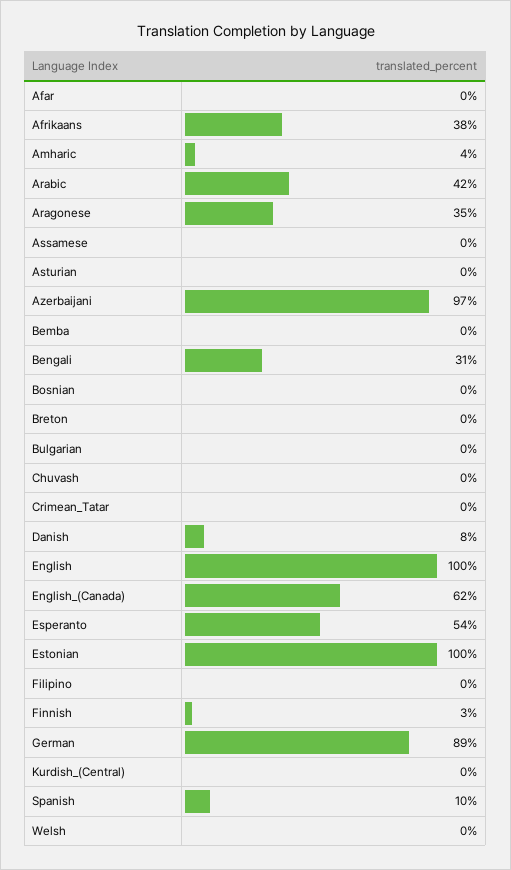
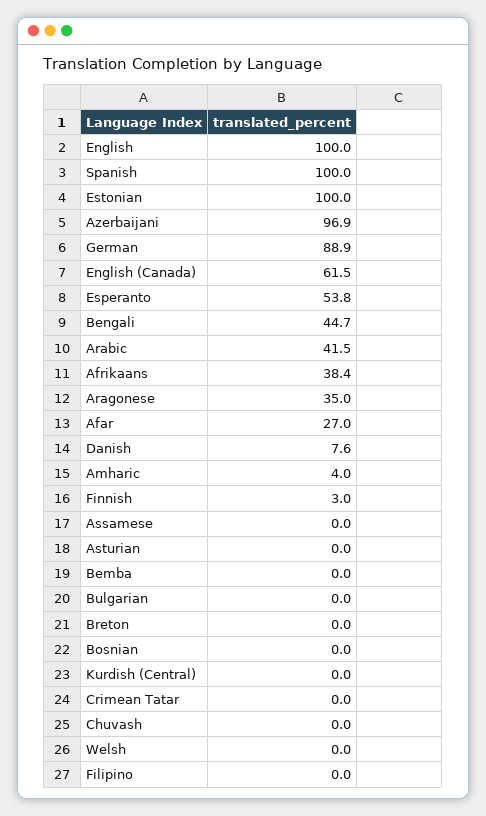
  {
-   "Afar": 0,
+   "Afar": 27,
    "Afrikaans": 38.4,
    "Amharic": 4,
    "Arabic": 41.5,
    "Aragonese": 35,
    "Assamese": 0,
    "Asturian": 0,
    "Azerbaijani": 96.9,
    "Bemba": 0,
-   "Bengali": 31,
+   "Bengali": 44.7,
    "Bosnian": 0,
    "Breton": 0,
    "Bulgarian": 0,
    "Chuvash": 0,
    "Crimean_Tatar": 0,
    "Danish": 7.6,
    "English": 100,
    "English_(Canada)": 61.5,
    "Esperanto": 53.8,
    "Estonian": 100,
    "Filipino": 0,
    "Finnish": 3,
    "German": 88.9,
    "Kurdish_(Central)": 0,
-   "Spanish": 10,
+   "Spanish": 100,
    "Welsh": 0
  }

